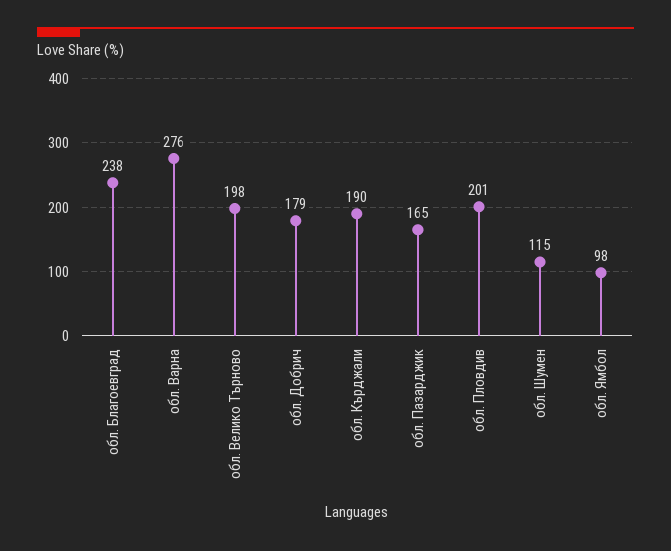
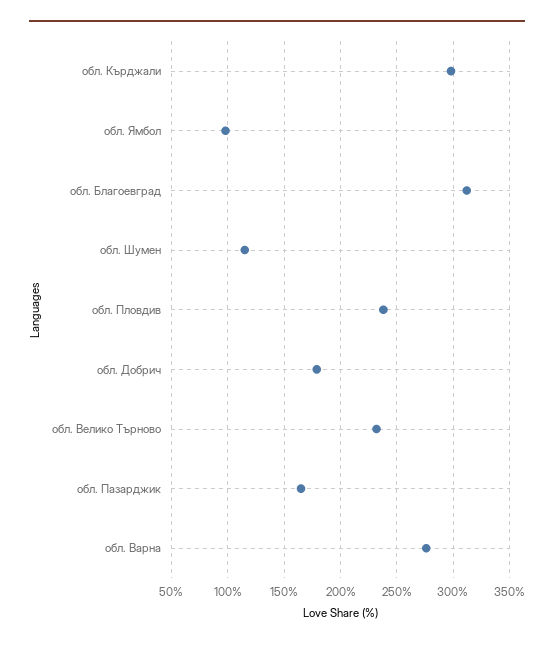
  {
-   "обл. Благоевград": 238,
+   "обл. Благоевград": 310,
    "обл. Варна": 276,
-   "обл. Велико Търново": 198,
+   "обл. Велико Търново": 230,
    "обл. Добрич": 179,
-   "обл. Кърджали": 190,
+   "обл. Кърджали": 300,
    "обл. Пазарджик": 165,
-   "обл. Пловдив": 201,
+   "обл. Пловдив": 240,
    "обл. Шумен": 115,
    "обл. Ямбол": 98
  }

